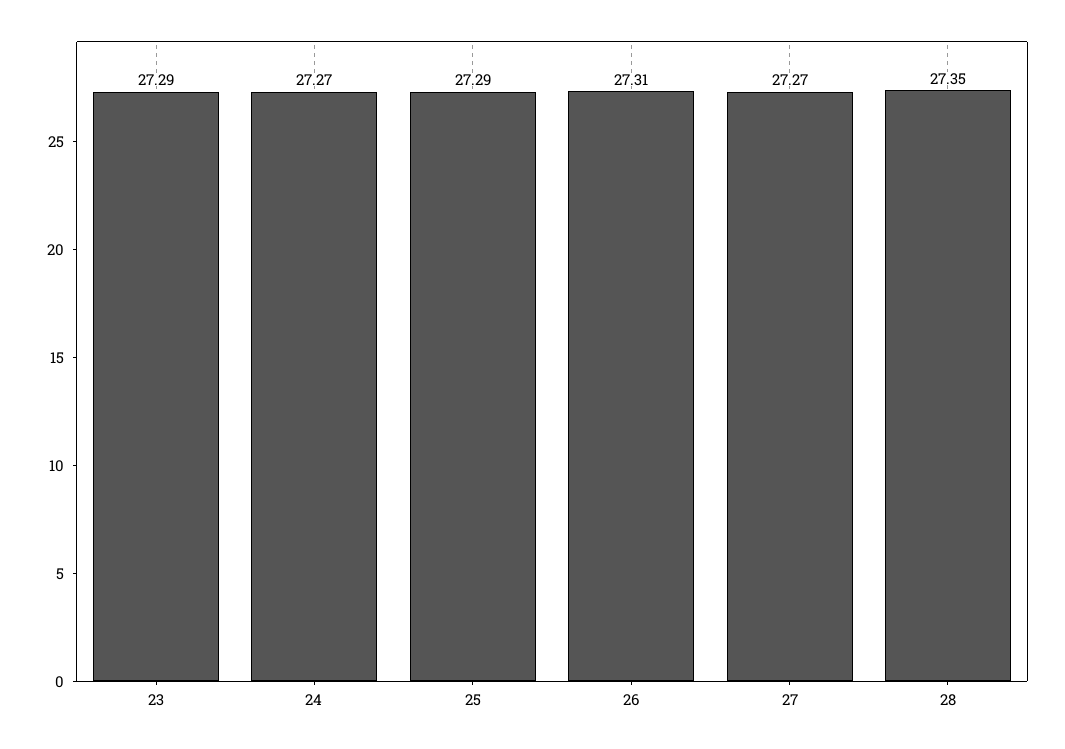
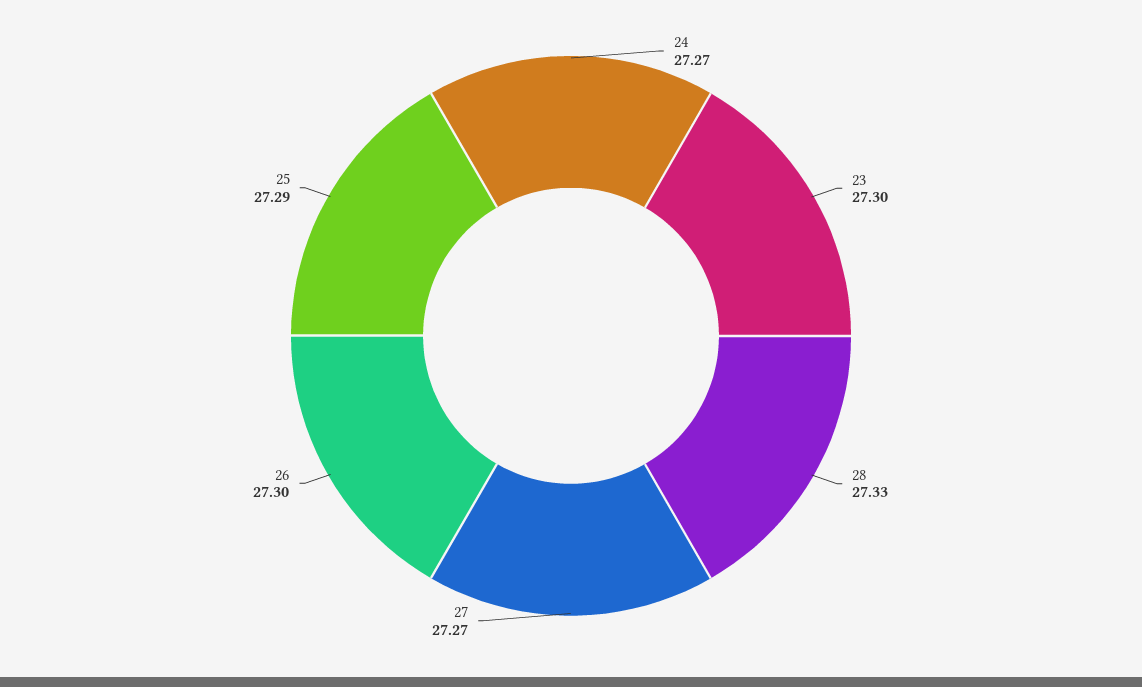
  {
-   "23": 27.29,
+   "23": 27.3,
    "24": 27.27,
    "25": 27.29,
-   "26": 27.31,
+   "26": 27.3,
    "27": 27.27,
-   "28": 27.35
+   "28": 27.33
  }

